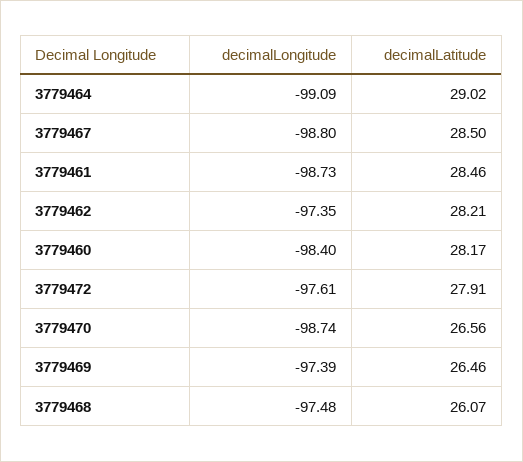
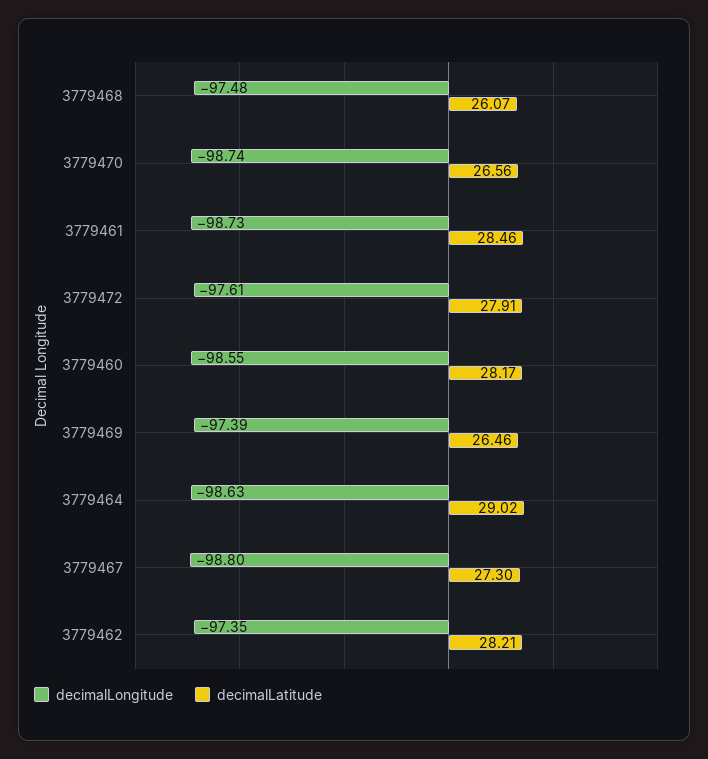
  {
    "decimalLongitude": {
-     "3779464": -99.09,
+     "3779464": -98.63,
      "3779467": -98.8,
      "3779461": -98.73,
      "3779462": -97.35,
-     "3779460": -98.4,
+     "3779460": -98.55,
      "3779472": -97.61,
      "3779470": -98.74,
      "3779469": -97.39,
      "3779468": -97.48
    },
    "decimalLatitude": {
      "3779464": 29.02,
-     "3779467": 28.5,
+     "3779467": 27.3,
      "3779461": 28.46,
      "3779462": 28.21,
      "3779460": 28.17,
      "3779472": 27.91,
      "3779470": 26.56,
      "3779469": 26.46,
      "3779468": 26.07
    }
  }

